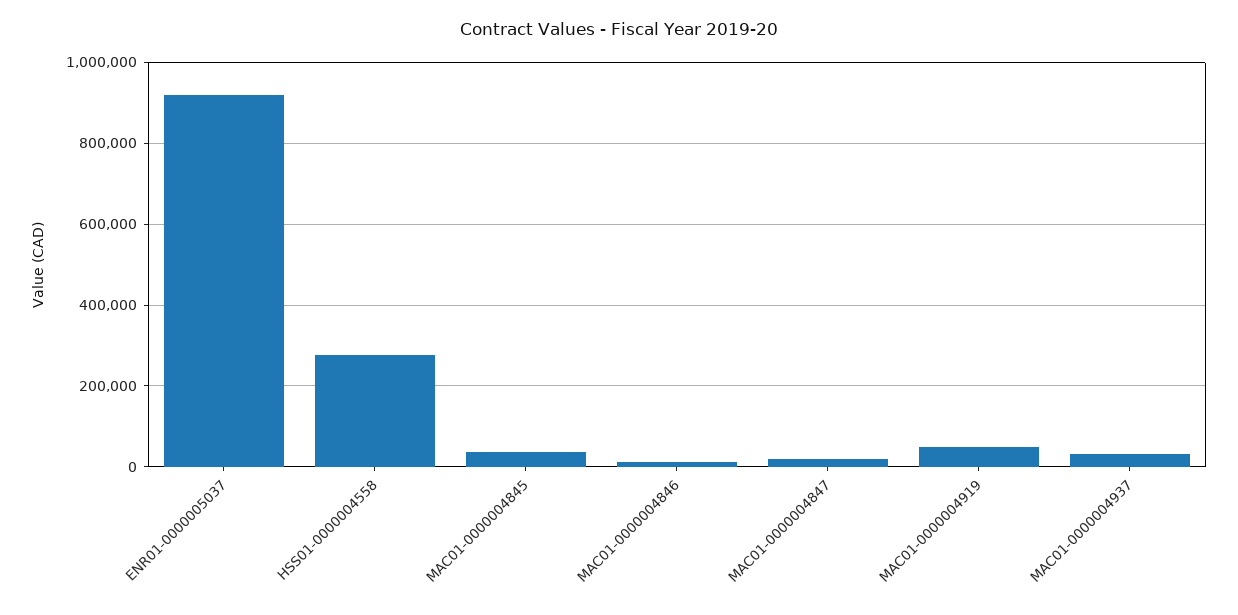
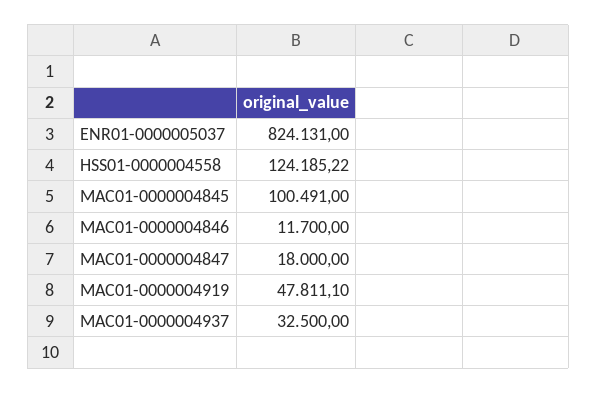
  {
-   "ENR01-0000005037": 920000,
+   "ENR01-0000005037": 824131,
-   "HSS01-0000004558": 280000,
+   "HSS01-0000004558": 124185.22,
-   "MAC01-0000004845": 40000,
+   "MAC01-0000004845": 100491,
    "MAC01-0000004846": 11700,
    "MAC01-0000004847": 18000,
    "MAC01-0000004919": 47811.1,
    "MAC01-0000004937": 32500
  }

